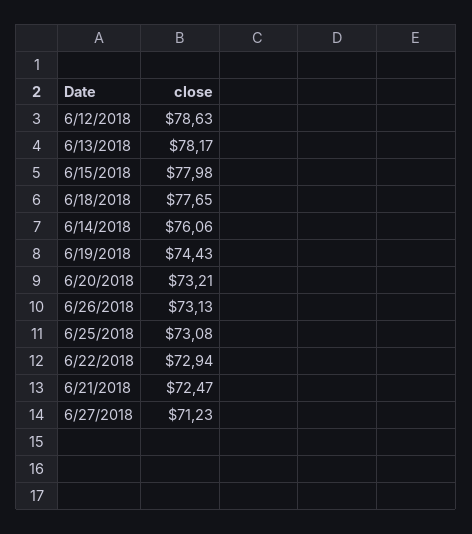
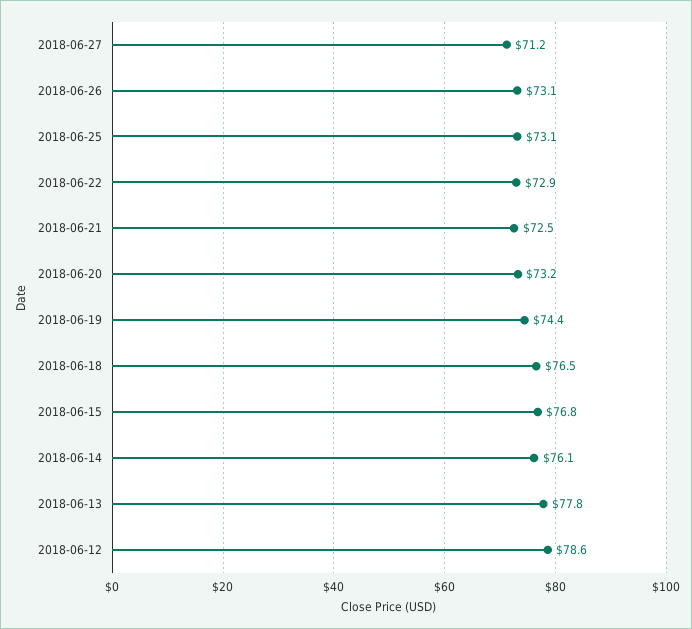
  {
    "6/12/2018": 78.63,
-   "6/13/2018": 78.17,
+   "6/13/2018": 77.8,
-   "6/15/2018": 77.98,
+   "6/15/2018": 76.8,
-   "6/18/2018": 77.65,
+   "6/18/2018": 76.5,
    "6/14/2018": 76.06,
    "6/19/2018": 74.43,
    "6/20/2018": 73.21,
    "6/26/2018": 73.13,
    "6/25/2018": 73.08,
    "6/22/2018": 72.94,
    "6/21/2018": 72.47,
    "6/27/2018": 71.23
  }

